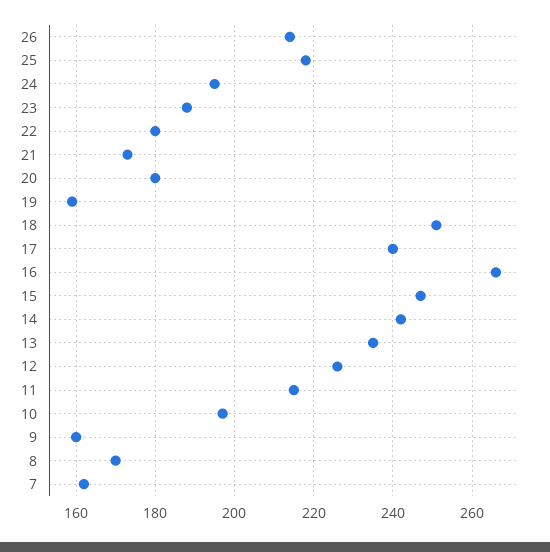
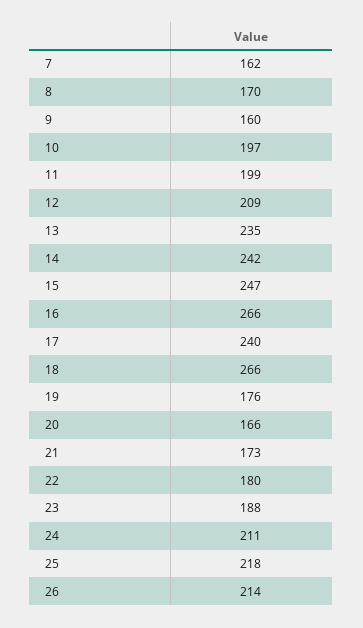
  {
    "26": 214,
    "25": 218,
-   "24": 195,
+   "24": 211,
    "23": 188,
    "22": 180,
    "21": 173,
-   "20": 180,
+   "20": 166,
-   "19": 160,
+   "19": 176,
-   "18": 250,
+   "18": 266,
    "17": 240,
    "16": 266,
    "15": 247,
    "14": 242,
    "13": 235,
-   "12": 225,
+   "12": 209,
-   "11": 215,
+   "11": 199,
    "10": 197,
    "9": 160,
    "8": 170,
    "7": 162
  }

